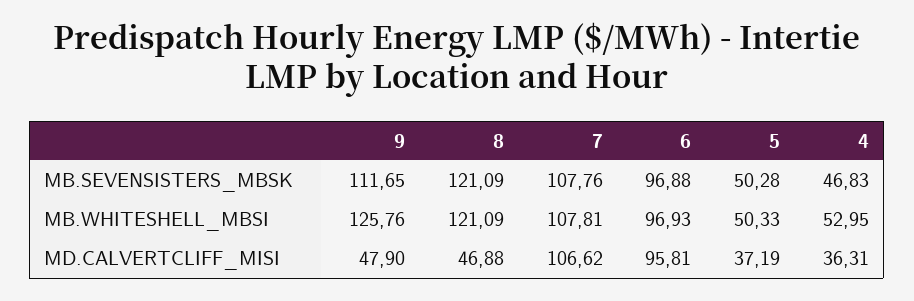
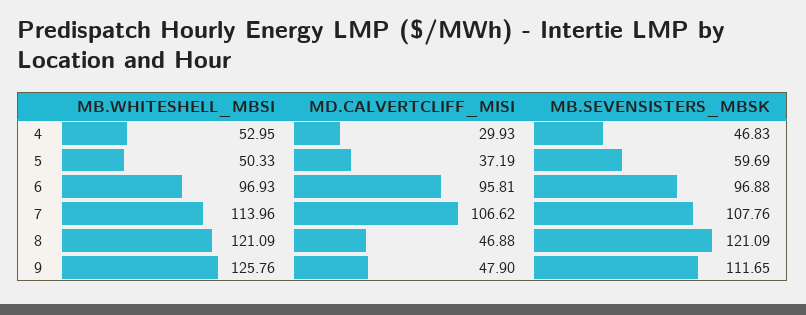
  {
    "9": {
      "MB.SEVENSISTERS_MBSK": 111.65,
      "MB.WHITESHELL_MBSI": 125.76,
      "MD.CALVERTCLIFF_MISI": 47.9
    },
    "8": {
      "MB.SEVENSISTERS_MBSK": 121.09,
      "MB.WHITESHELL_MBSI": 121.09,
      "MD.CALVERTCLIFF_MISI": 46.88
    },
    "7": {
      "MB.SEVENSISTERS_MBSK": 107.76,
-     "MB.WHITESHELL_MBSI": 107.81,
+     "MB.WHITESHELL_MBSI": 113.96,
      "MD.CALVERTCLIFF_MISI": 106.62
    },
    "6": {
      "MB.SEVENSISTERS_MBSK": 96.88,
      "MB.WHITESHELL_MBSI": 96.93,
      "MD.CALVERTCLIFF_MISI": 95.81
    },
    "5": {
-     "MB.SEVENSISTERS_MBSK": 50.28,
+     "MB.SEVENSISTERS_MBSK": 59.69,
      "MB.WHITESHELL_MBSI": 50.33,
      "MD.CALVERTCLIFF_MISI": 37.19
    },
    "4": {
      "MB.SEVENSISTERS_MBSK": 46.83,
      "MB.WHITESHELL_MBSI": 52.95,
-     "MD.CALVERTCLIFF_MISI": 36.31
+     "MD.CALVERTCLIFF_MISI": 29.93
    }
  }

